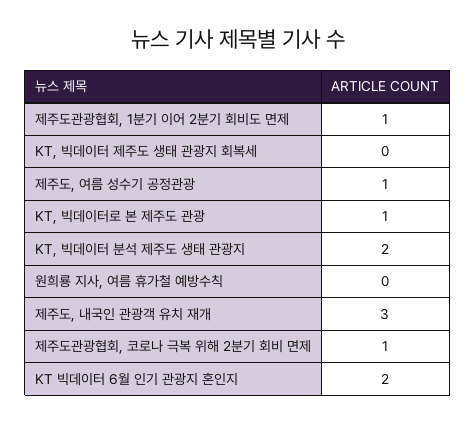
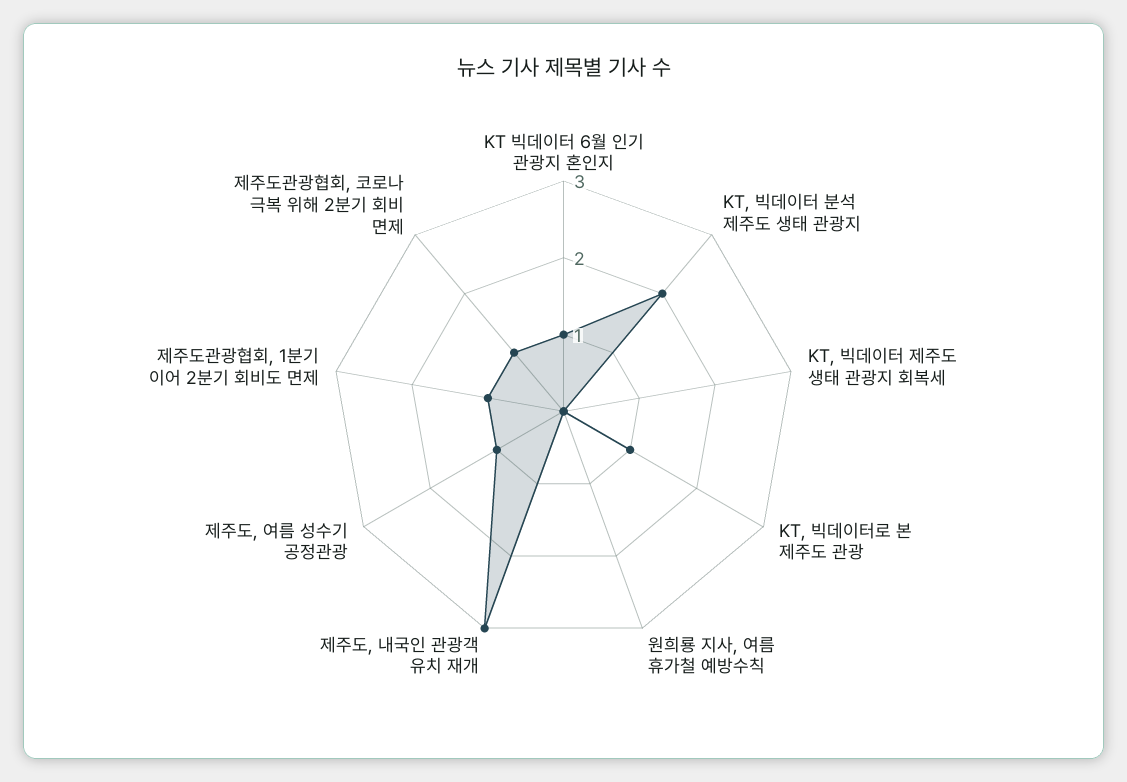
  {
    "제주도관광협회, 1분기 이어 2분기 회비도 면제": 1,
    "KT, 빅데이터 제주도 생태 관광지 회복세": 0,
    "제주도, 여름 성수기 공정관광": 1,
    "KT, 빅데이터로 본 제주도 관광": 1,
    "KT, 빅데이터 분석 제주도 생태 관광지": 2,
    "원희룡 지사, 여름 휴가철 예방수칙": 0,
    "제주도, 내국인 관광객 유치 재개": 3,
    "제주도관광협회, 코로나 극복 위해 2분기 회비 면제": 1,
-   "KT 빅데이터 6월 인기 관광지 혼인지": 2
+   "KT 빅데이터 6월 인기 관광지 혼인지": 1
  }

